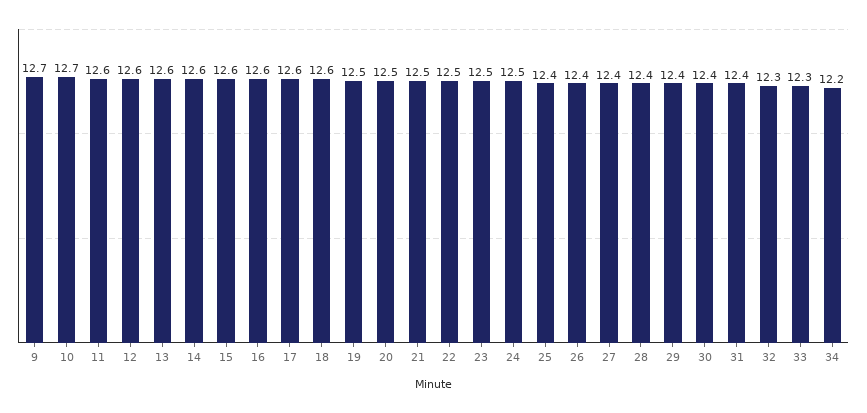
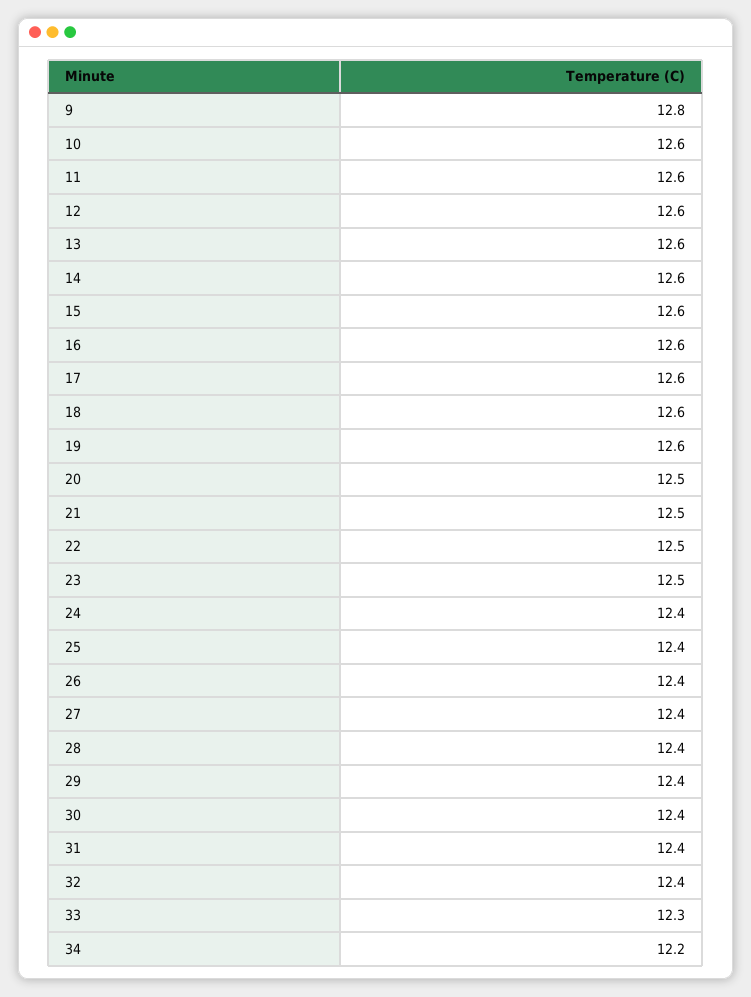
  {
-   "9": 12.7,
+   "9": 12.8,
-   "10": 12.7,
+   "10": 12.6,
    "11": 12.6,
    "12": 12.6,
    "13": 12.6,
    "14": 12.6,
    "15": 12.6,
    "16": 12.6,
    "17": 12.6,
    "18": 12.6,
-   "19": 12.5,
+   "19": 12.6,
    "20": 12.5,
    "21": 12.5,
    "22": 12.5,
    "23": 12.5,
-   "24": 12.5,
+   "24": 12.4,
    "25": 12.4,
    "26": 12.4,
    "27": 12.4,
    "28": 12.4,
    "29": 12.4,
    "30": 12.4,
    "31": 12.4,
-   "32": 12.3,
+   "32": 12.4,
    "33": 12.3,
    "34": 12.2
  }

